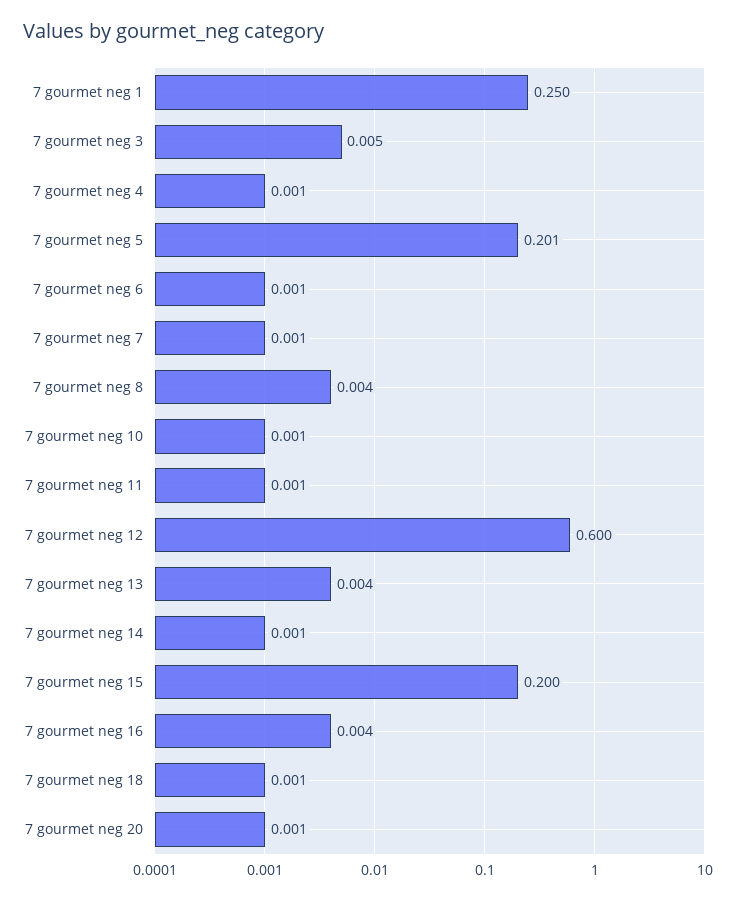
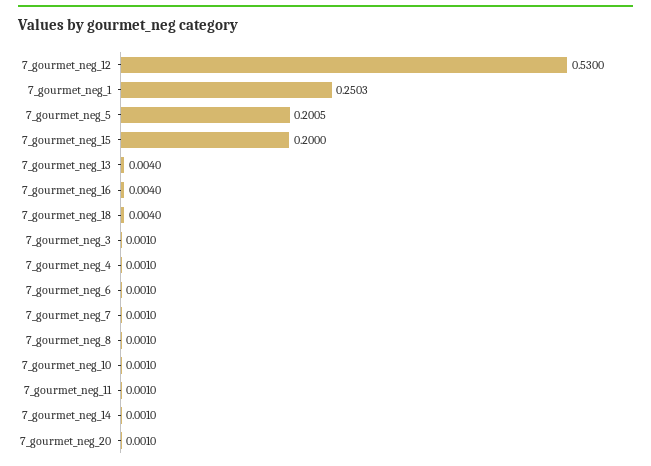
  {
    "7 gourmet neg 1": 0.2503,
-   "7 gourmet neg 3": 0.005,
+   "7 gourmet neg 3": 0.001,
    "7 gourmet neg 4": 0.001,
    "7 gourmet neg 5": 0.2005,
    "7 gourmet neg 6": 0.001,
    "7 gourmet neg 7": 0.001,
-   "7 gourmet neg 8": 0.004,
+   "7 gourmet neg 8": 0.001,
    "7 gourmet neg 10": 0.001,
    "7 gourmet neg 11": 0.001,
-   "7 gourmet neg 12": 0.6,
+   "7 gourmet neg 12": 0.53,
    "7 gourmet neg 13": 0.004,
    "7 gourmet neg 14": 0.001,
    "7 gourmet neg 15": 0.2,
    "7 gourmet neg 16": 0.004,
-   "7 gourmet neg 18": 0.001,
+   "7 gourmet neg 18": 0.004,
    "7 gourmet neg 20": 0.001
  }

